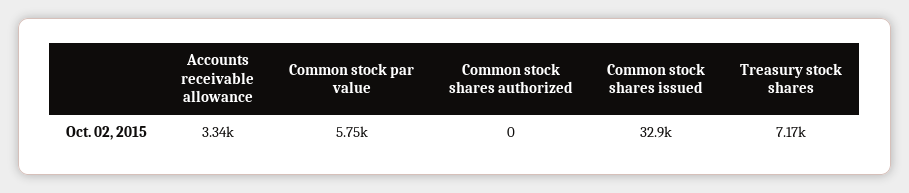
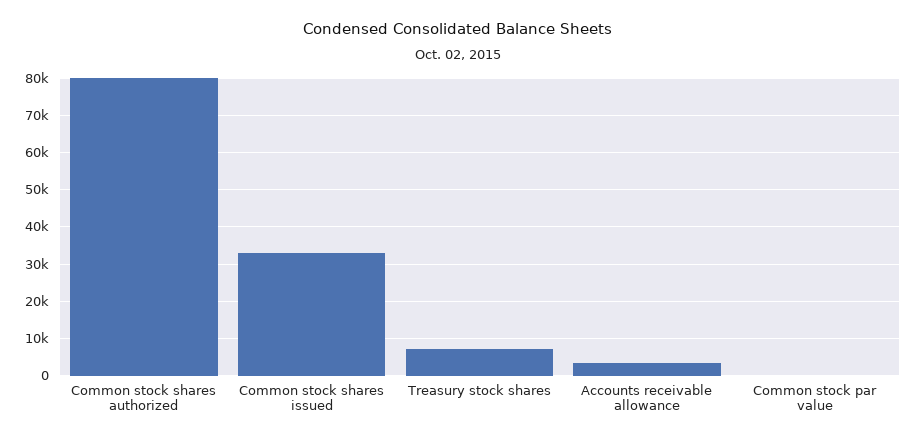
  {
    "Accounts receivable allowance": 3340,
-   "Common stock par value": 5750,
+   "Common stock par value": 0,
-   "Common stock shares authorized": 0,
+   "Common stock shares authorized": 80000,
    "Common stock shares issued": 32900,
    "Treasury stock shares": 7170
  }

